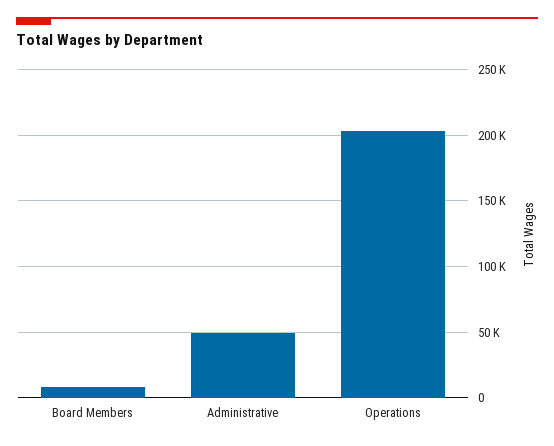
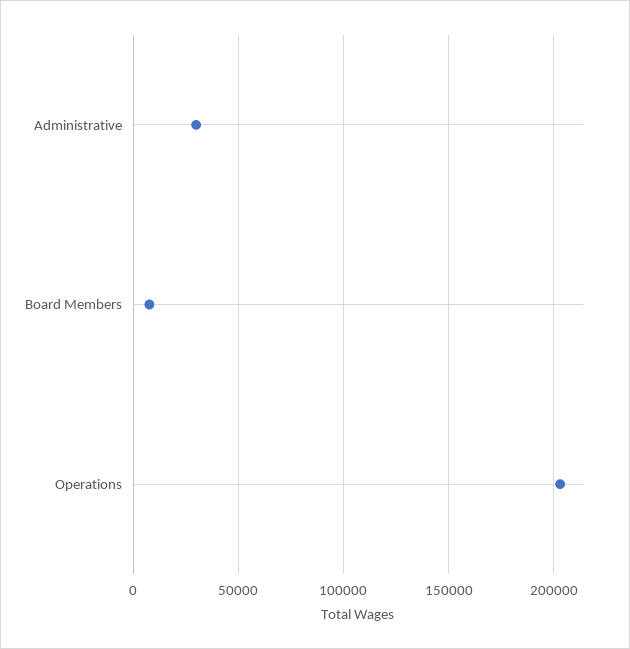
  {
    "Board Members": 10000,
-   "Administrative": 50000,
+   "Administrative": 30000,
    "Operations": 205000
  }

